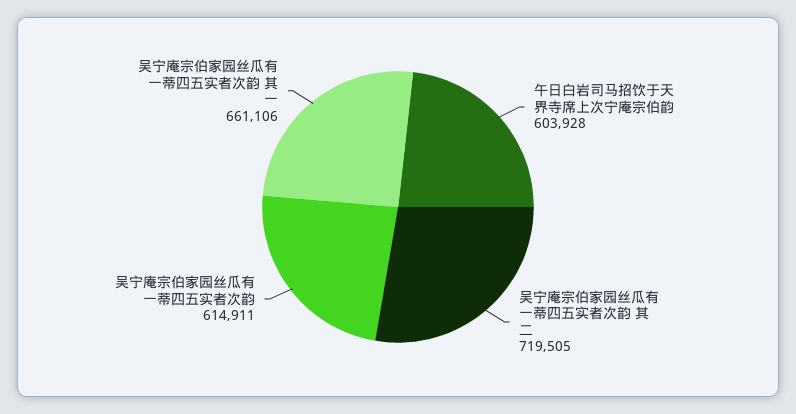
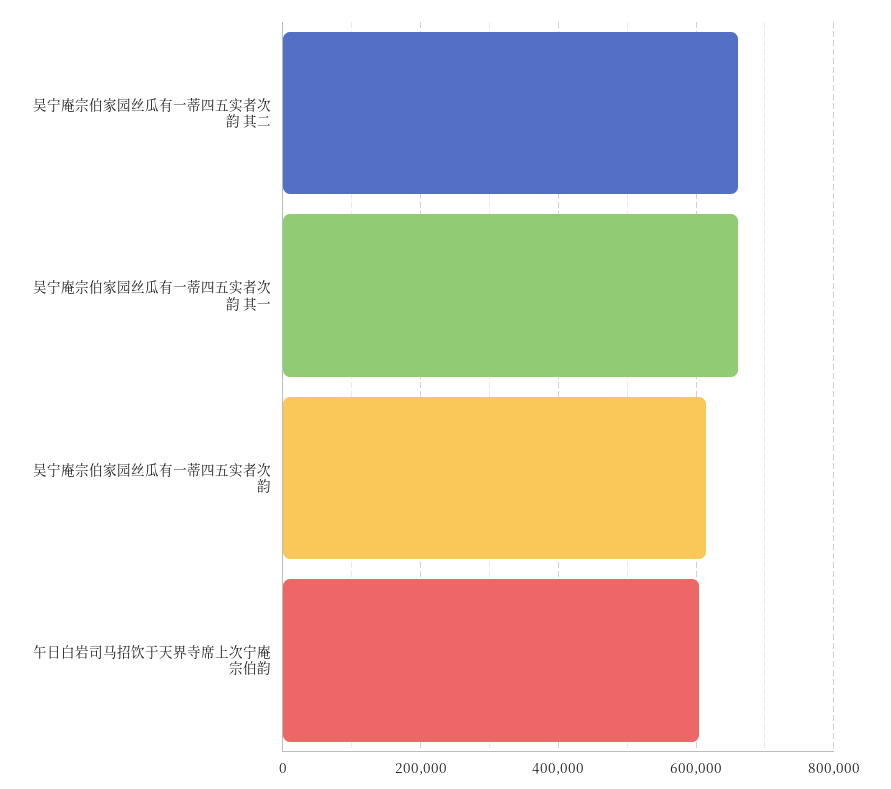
  {
    "午日白岩司马招饮于天界寺席上次宁庵宗伯韵": 603928,
-   "吴宁庵宗伯家园丝瓜有一蒂四五实者次韵 其二": 719505,
+   "吴宁庵宗伯家园丝瓜有一蒂四五实者次韵 其二": 660000,
    "吴宁庵宗伯家园丝瓜有一蒂四五实者次韵": 614911,
    "吴宁庵宗伯家园丝瓜有一蒂四五实者次韵 其一": 661106
  }

